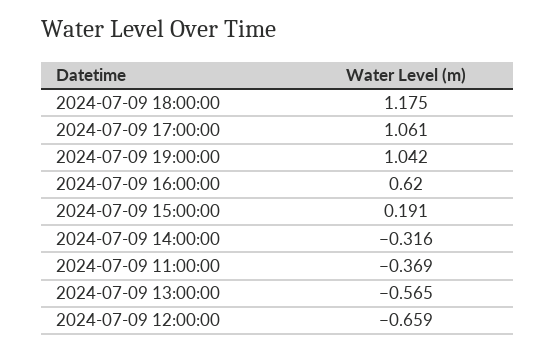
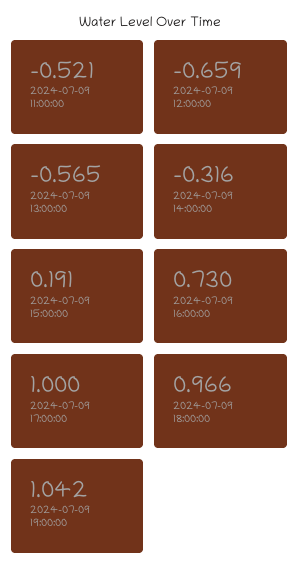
  {
-   "2024-07-09 18:00:00": 1.175,
+   "2024-07-09 18:00:00": 0.966,
-   "2024-07-09 17:00:00": 1.061,
+   "2024-07-09 17:00:00": 1,
    "2024-07-09 19:00:00": 1.042,
-   "2024-07-09 16:00:00": 0.62,
+   "2024-07-09 16:00:00": 0.73,
    "2024-07-09 15:00:00": 0.191,
    "2024-07-09 14:00:00": -0.316,
-   "2024-07-09 11:00:00": -0.369,
+   "2024-07-09 11:00:00": -0.521,
    "2024-07-09 13:00:00": -0.565,
    "2024-07-09 12:00:00": -0.659
  }

